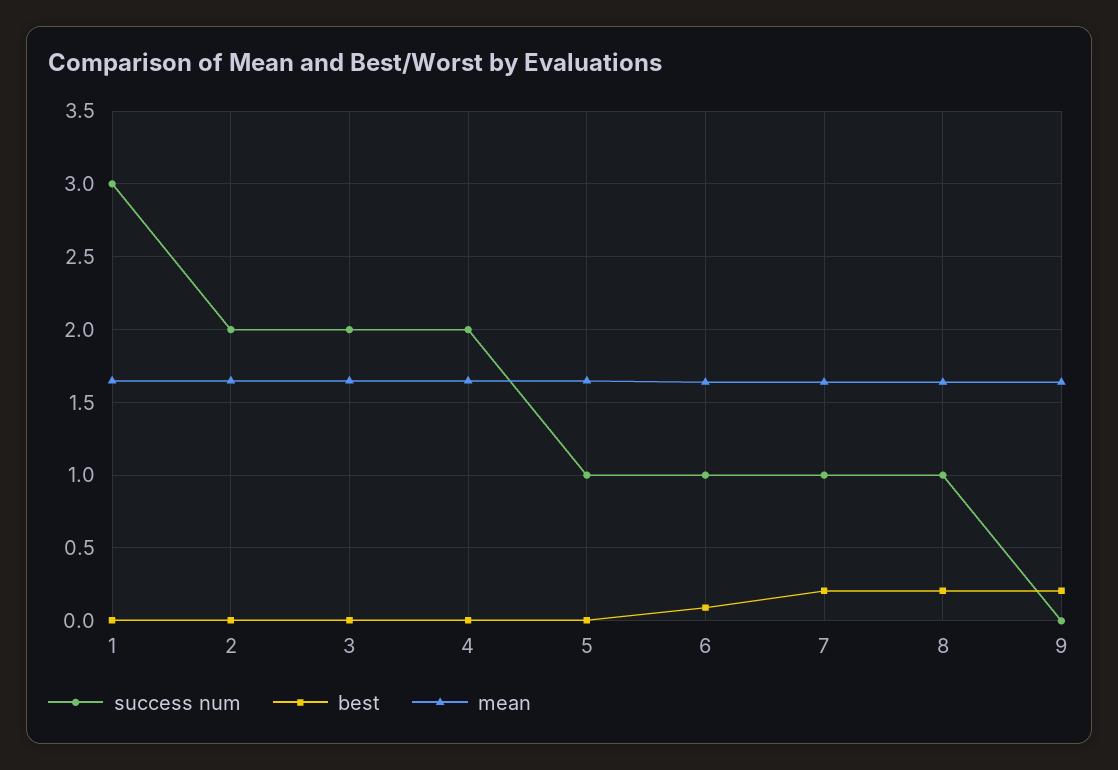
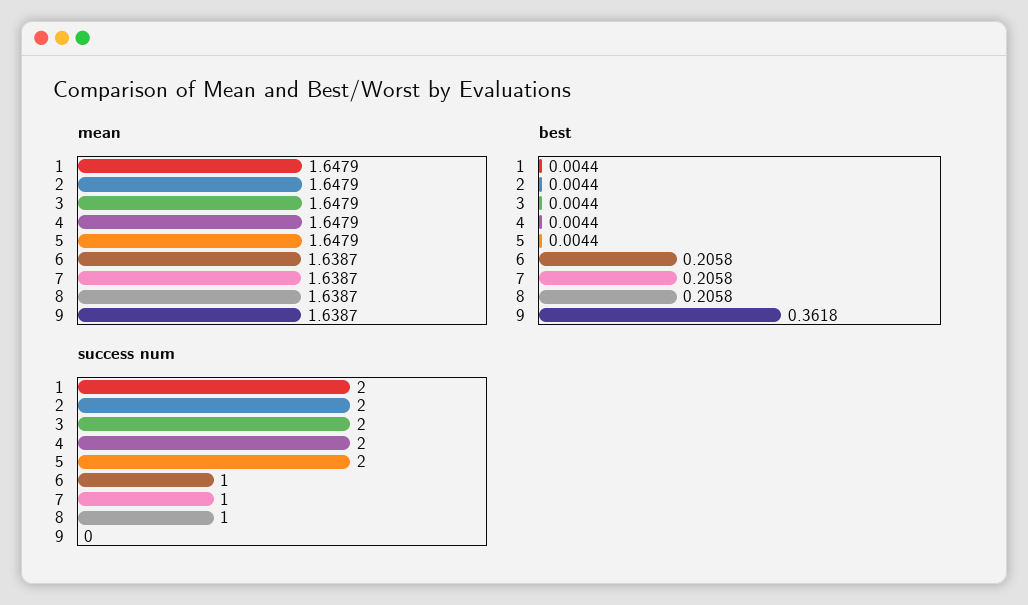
  {
    "success num": {
-     "1": 3,
+     "1": 2,
      "2": 2,
      "3": 2,
      "4": 2,
-     "5": 1,
+     "5": 2,
      "6": 1,
      "7": 1,
      "8": 1,
      "9": 0
    },
    "best": {
      "1": 0.0044,
      "2": 0.0044,
      "3": 0.0044,
      "4": 0.0044,
      "5": 0.0044,
-     "6": 0.1,
+     "6": 0.2058,
      "7": 0.2058,
      "8": 0.2058,
-     "9": 0.2
+     "9": 0.3618
    },
    "mean": {
      "1": 1.6479,
      "2": 1.6479,
      "3": 1.6479,
      "4": 1.6479,
      "5": 1.6479,
      "6": 1.6387,
      "7": 1.6387,
      "8": 1.6387,
      "9": 1.6387
    }
  }

